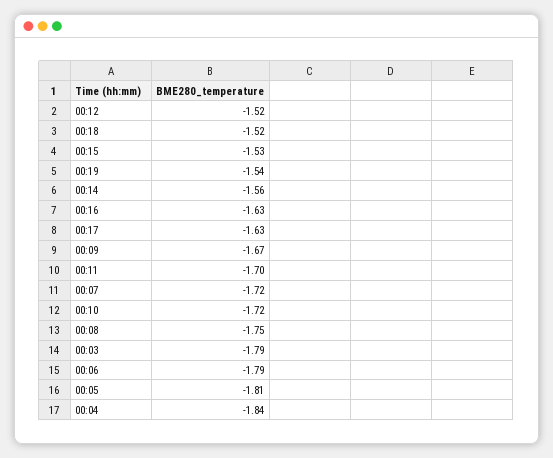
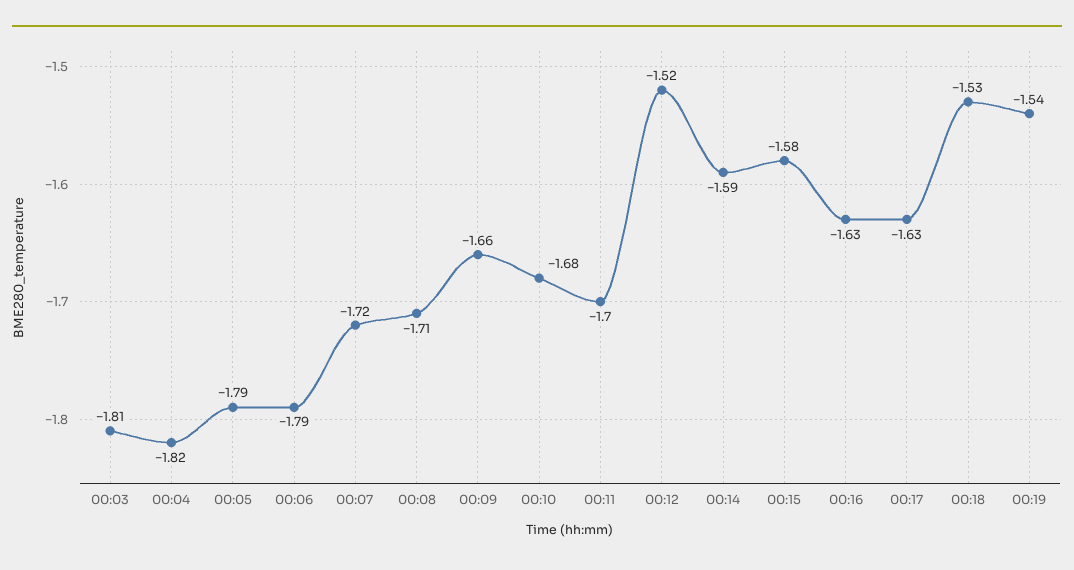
  {
    "00:12": -1.52,
-   "00:18": -1.52,
+   "00:18": -1.53,
-   "00:15": -1.53,
+   "00:15": -1.58,
    "00:19": -1.54,
-   "00:14": -1.56,
+   "00:14": -1.59,
    "00:16": -1.63,
    "00:17": -1.63,
-   "00:09": -1.67,
+   "00:09": -1.66,
    "00:11": -1.7,
    "00:07": -1.72,
-   "00:10": -1.72,
+   "00:10": -1.68,
-   "00:08": -1.75,
+   "00:08": -1.71,
-   "00:03": -1.79,
+   "00:03": -1.81,
    "00:06": -1.79,
-   "00:05": -1.81,
+   "00:05": -1.79,
-   "00:04": -1.84
+   "00:04": -1.82
  }

